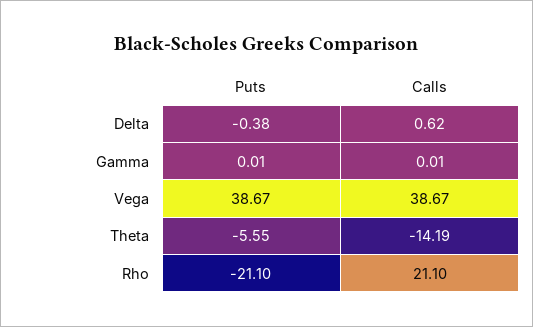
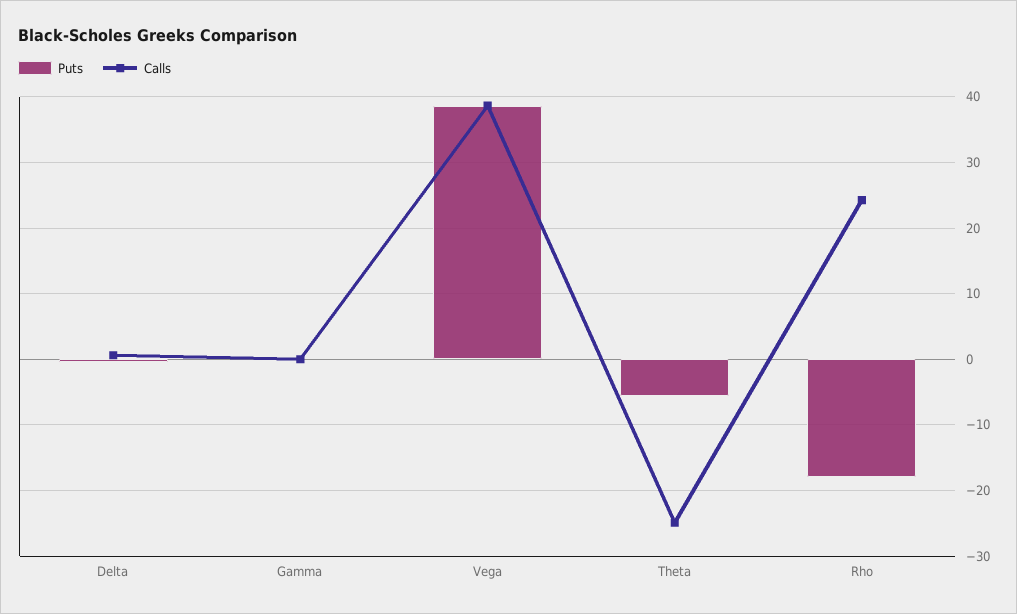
  {
    "Puts": {
      "Delta": -0.38,
      "Gamma": 0.01,
      "Vega": 38.67,
      "Theta": -5.55,
-     "Rho": -21.1
+     "Rho": -18
    },
    "Calls": {
      "Delta": 0.62,
      "Gamma": 0.01,
      "Vega": 38.67,
-     "Theta": -14.19,
+     "Theta": -25,
-     "Rho": 21.1
+     "Rho": 24
    }
  }

